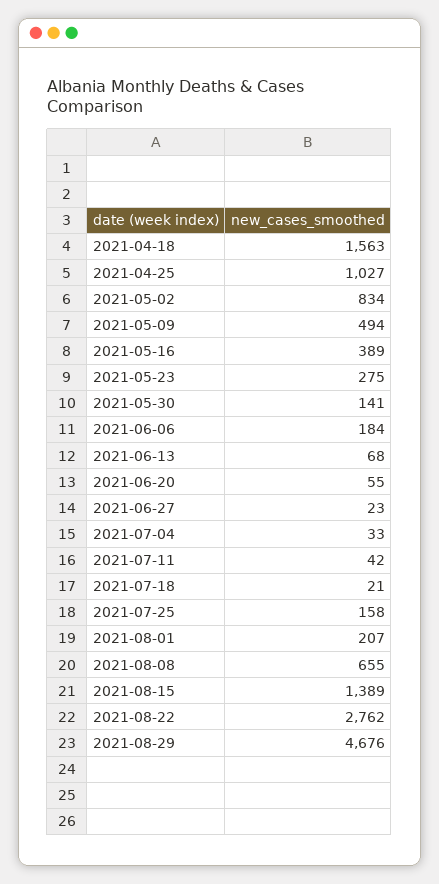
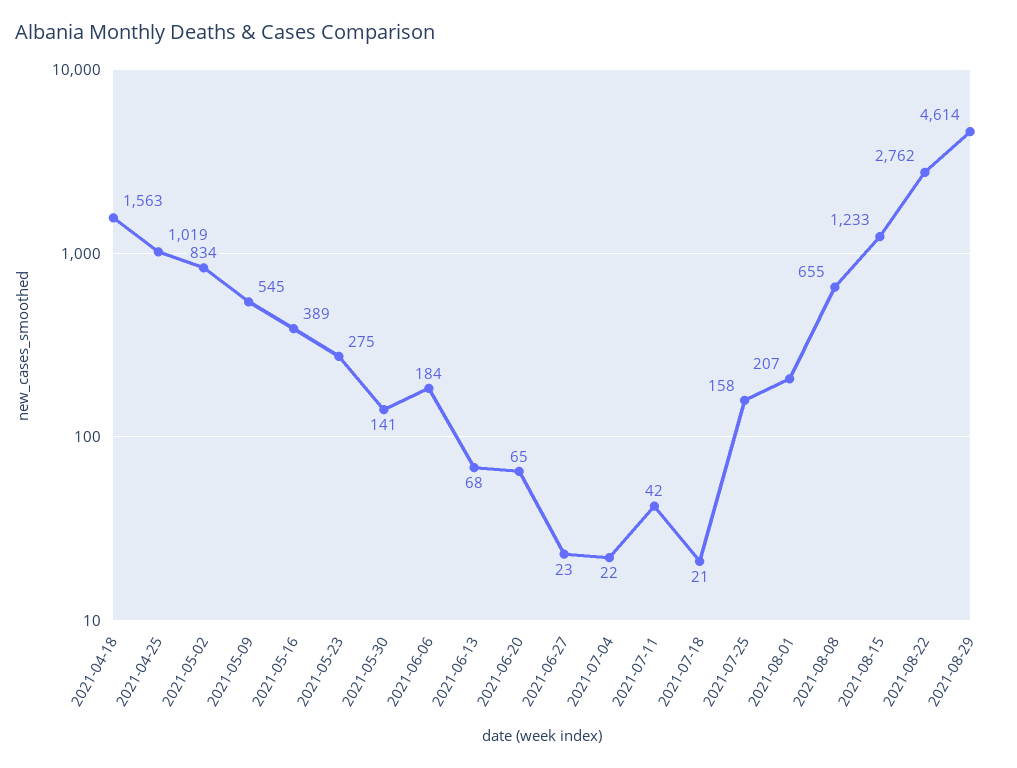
  {
    "2021-04-18": 1563,
-   "2021-04-25": 1027,
+   "2021-04-25": 1019,
    "2021-05-02": 834,
-   "2021-05-09": 494,
+   "2021-05-09": 545,
    "2021-05-16": 389,
    "2021-05-23": 275,
    "2021-05-30": 141,
    "2021-06-06": 184,
    "2021-06-13": 68,
-   "2021-06-20": 55,
+   "2021-06-20": 65,
    "2021-06-27": 23,
-   "2021-07-04": 33,
+   "2021-07-04": 22,
    "2021-07-11": 42,
    "2021-07-18": 21,
    "2021-07-25": 158,
    "2021-08-01": 207,
    "2021-08-08": 655,
-   "2021-08-15": 1389,
+   "2021-08-15": 1233,
    "2021-08-22": 2762,
-   "2021-08-29": 4676
+   "2021-08-29": 4614
  }

